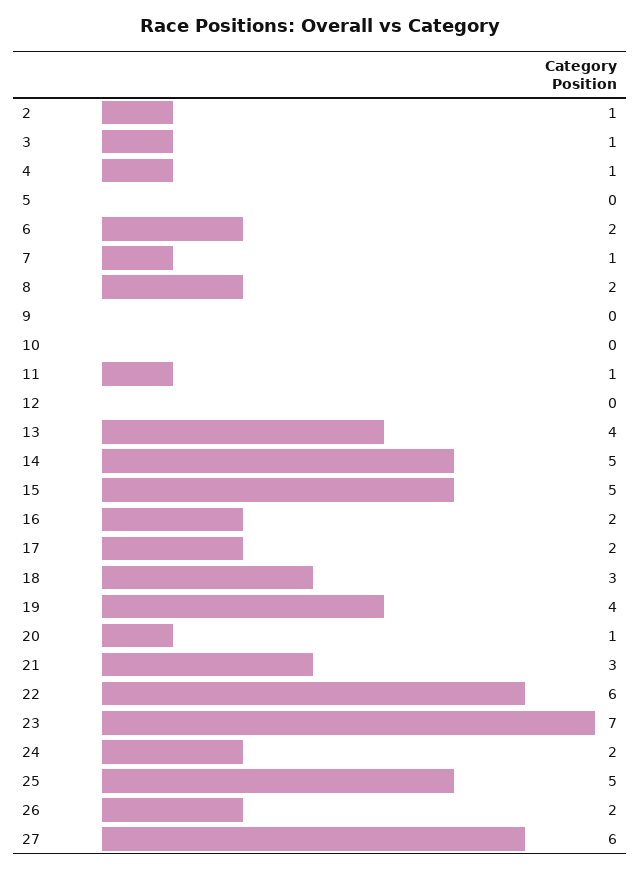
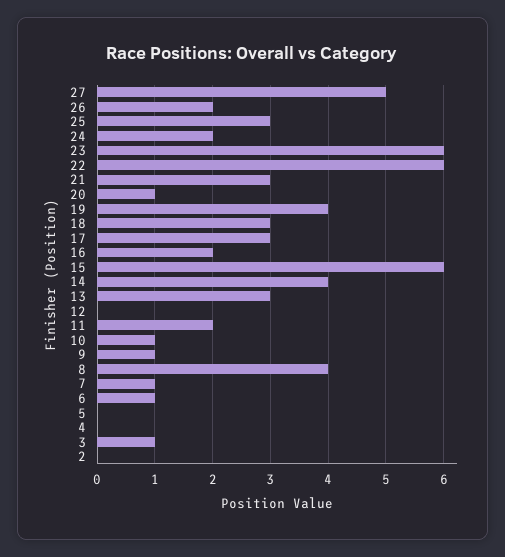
  {
-   "2": 1,
+   "2": 0,
    "3": 1,
-   "4": 1,
+   "4": 0,
    "5": 0,
-   "6": 2,
+   "6": 1,
    "7": 1,
-   "8": 2,
+   "8": 4,
-   "9": 0,
+   "9": 1,
-   "10": 0,
+   "10": 1,
-   "11": 1,
+   "11": 2,
    "12": 0,
-   "13": 4,
+   "13": 3,
-   "14": 5,
+   "14": 4,
-   "15": 5,
+   "15": 6,
    "16": 2,
-   "17": 2,
+   "17": 3,
    "18": 3,
    "19": 4,
    "20": 1,
    "21": 3,
    "22": 6,
-   "23": 7,
+   "23": 6,
    "24": 2,
-   "25": 5,
+   "25": 3,
    "26": 2,
-   "27": 6
+   "27": 5
  }

